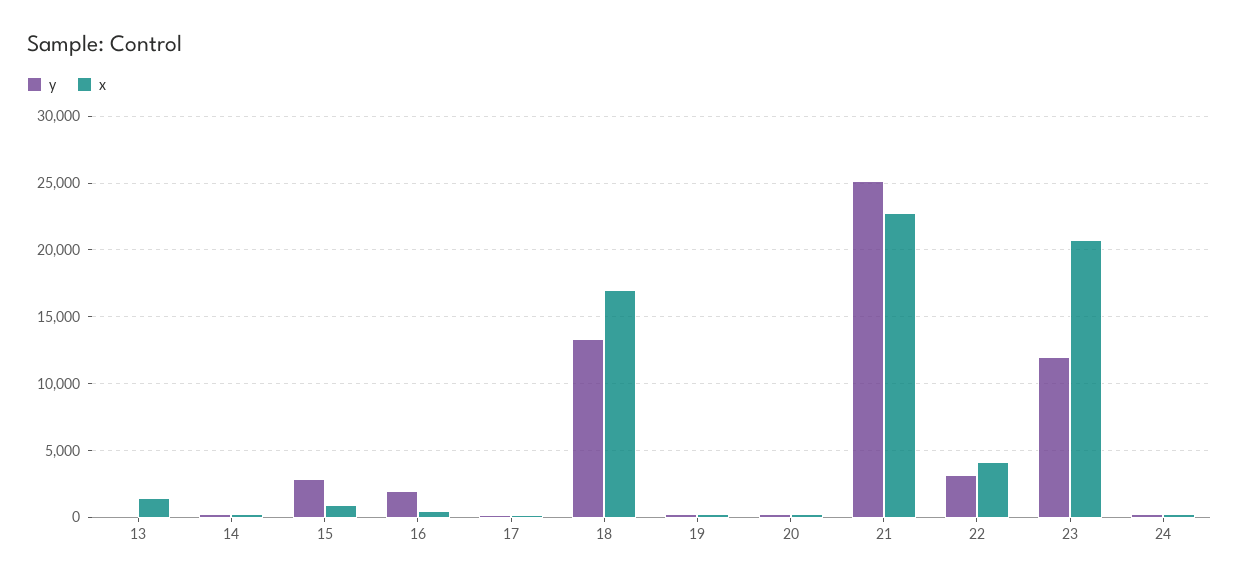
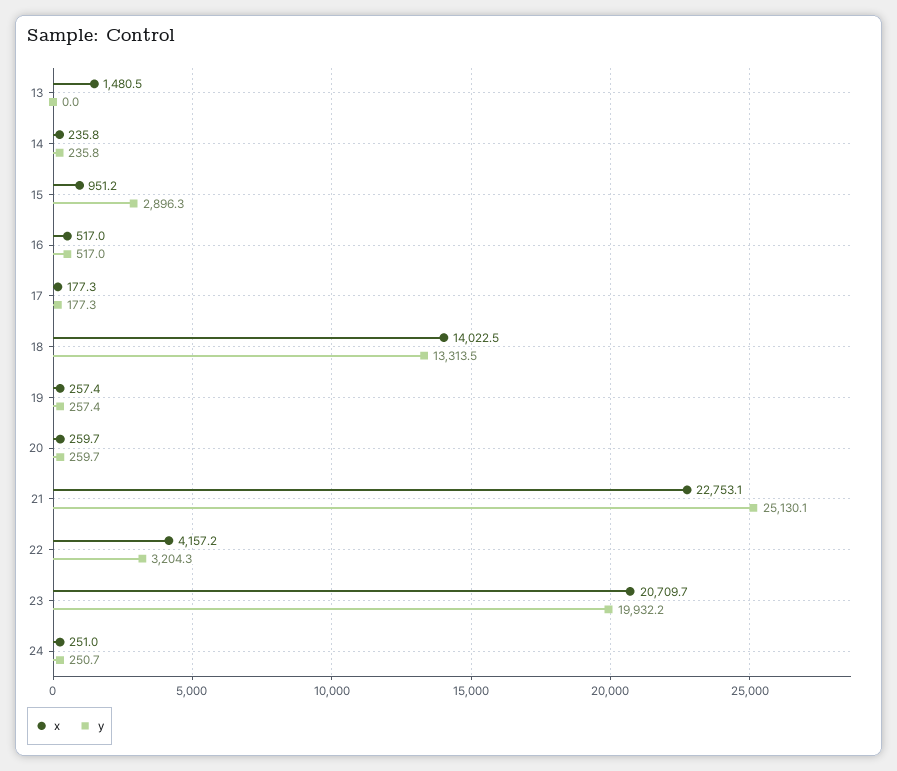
  {
    "y": {
      "13": 0,
      "14": 235.8,
      "15": 2896.3,
-     "16": 2000,
+     "16": 517,
      "17": 177.3,
      "18": 13313.5,
      "19": 257.4,
      "20": 259.7,
      "21": 25130.1,
      "22": 3204.3,
-     "23": 12000,
+     "23": 19932.2,
      "24": 250.7
    },
    "x": {
      "13": 1480.5,
      "14": 235.8,
      "15": 951.2,
      "16": 517,
      "17": 177.3,
-     "18": 17000,
+     "18": 14022.5,
      "19": 257.4,
      "20": 259.7,
      "21": 22753.1,
      "22": 4157.2,
      "23": 20709.7,
      "24": 251
    }
  }

